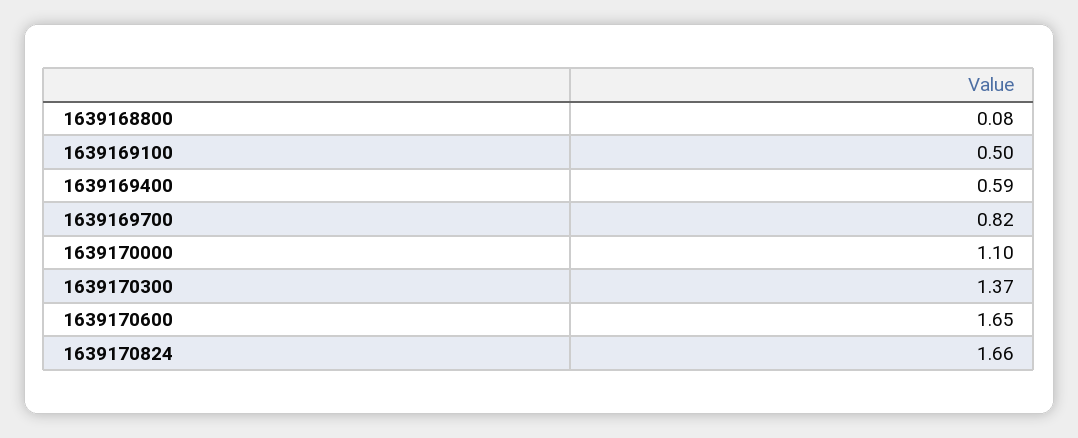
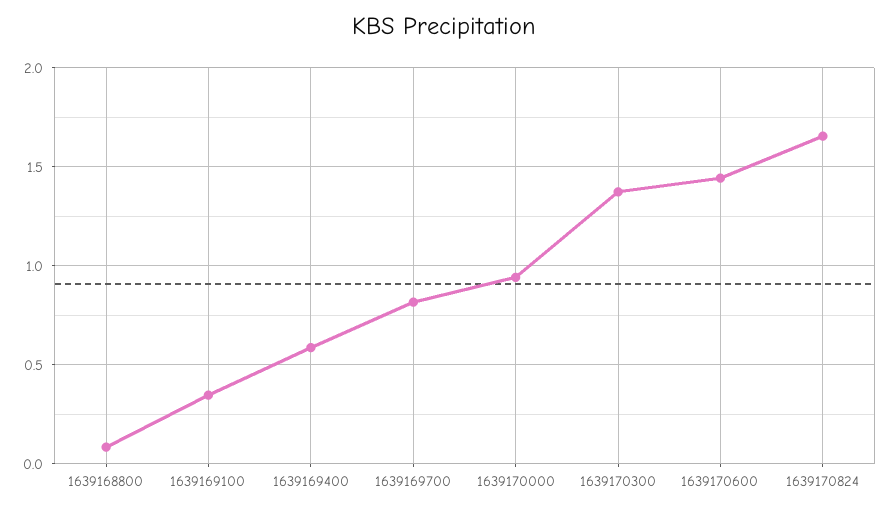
  {
    "1639168800": 0.08,
-   "1639169100": 0.5,
+   "1639169100": 0.35,
    "1639169400": 0.59,
    "1639169700": 0.82,
-   "1639170000": 1.1,
+   "1639170000": 0.95,
    "1639170300": 1.37,
-   "1639170600": 1.65,
+   "1639170600": 1.45,
    "1639170824": 1.66
  }

